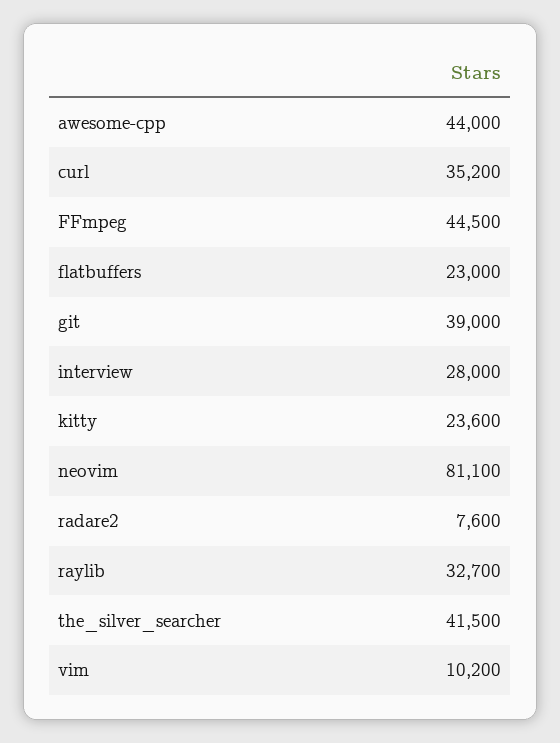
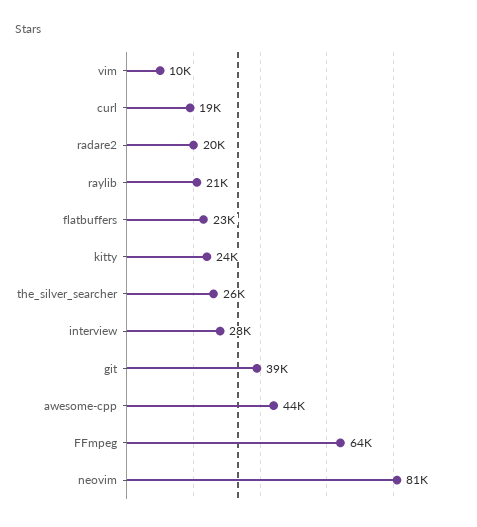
  {
    "awesome-cpp": 44000,
-   "curl": 35200,
+   "curl": 19000,
-   "FFmpeg": 44500,
+   "FFmpeg": 64000,
    "flatbuffers": 23000,
    "git": 39000,
    "interview": 28000,
    "kitty": 23600,
    "neovim": 81100,
-   "radare2": 7600,
+   "radare2": 20000,
-   "raylib": 32700,
+   "raylib": 21000,
-   "the_silver_searcher": 41500,
+   "the_silver_searcher": 26000,
    "vim": 10200
  }

